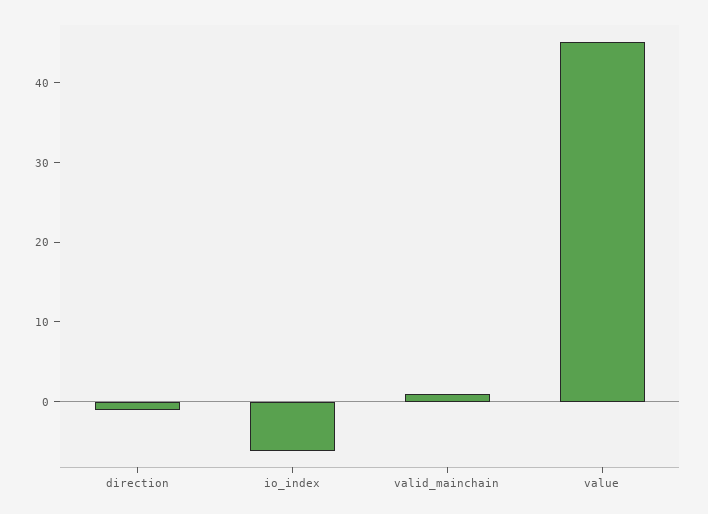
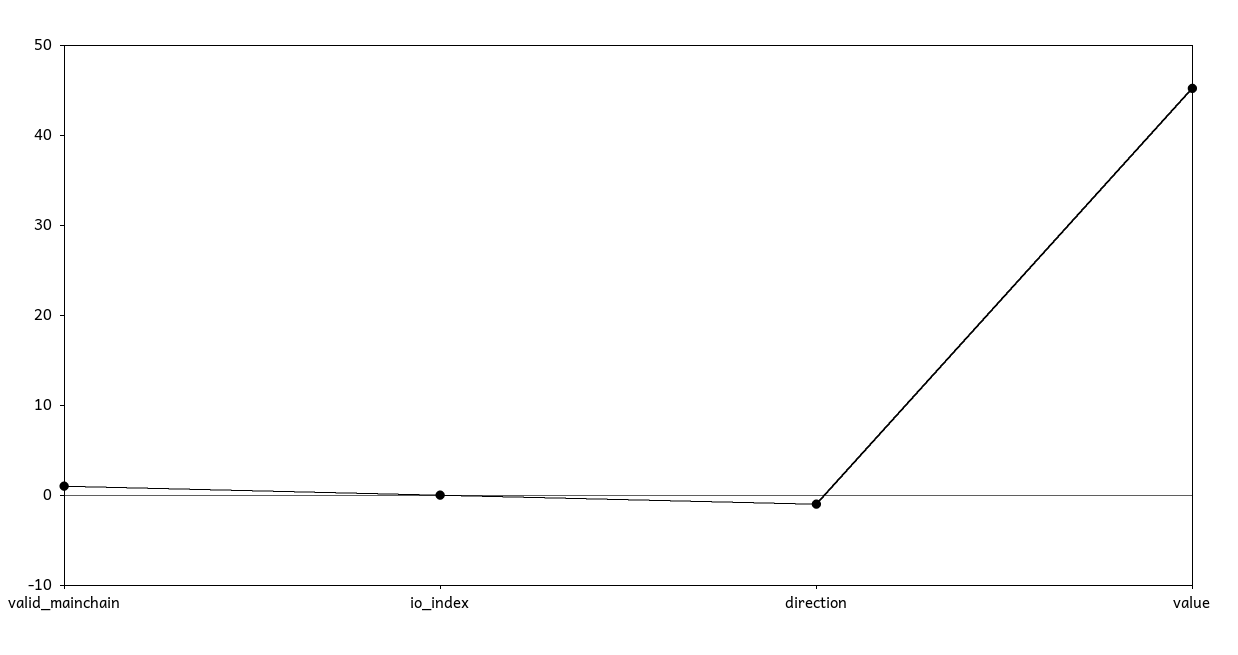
  {
    "direction": -2,
-   "io_index": -6,
+   "io_index": 0,
    "valid_mainchain": 2,
    "value": 46
  }

